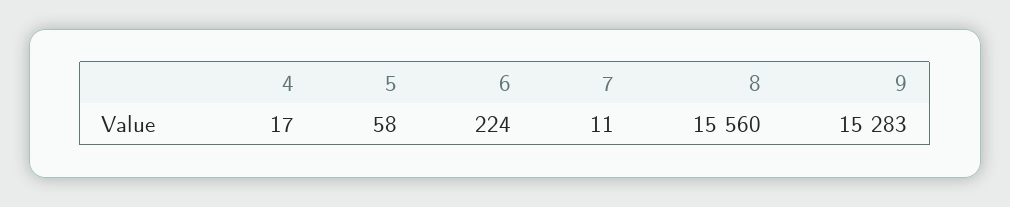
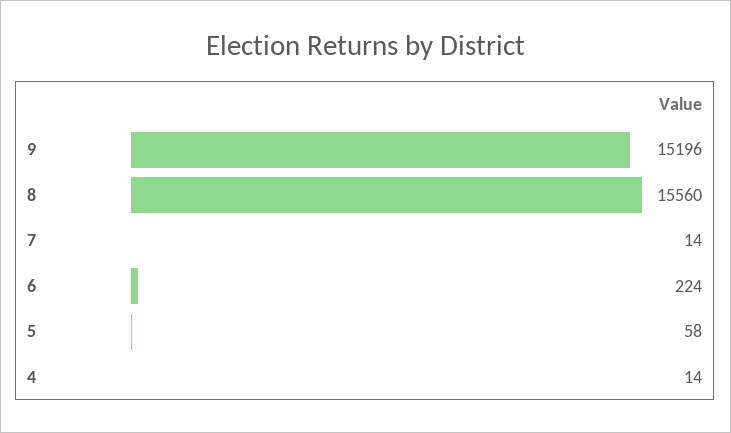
  {
-   "4": 17,
+   "4": 14,
    "5": 58,
    "6": 224,
-   "7": 11,
+   "7": 14,
    "8": 15560,
-   "9": 15283
+   "9": 15196
  }

